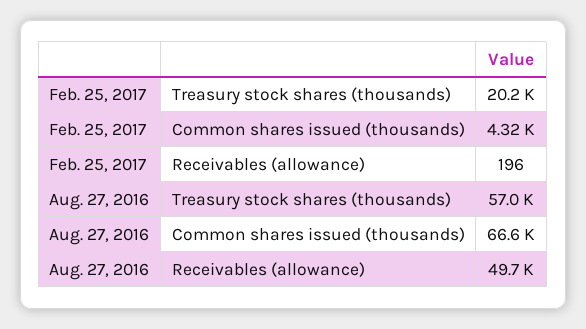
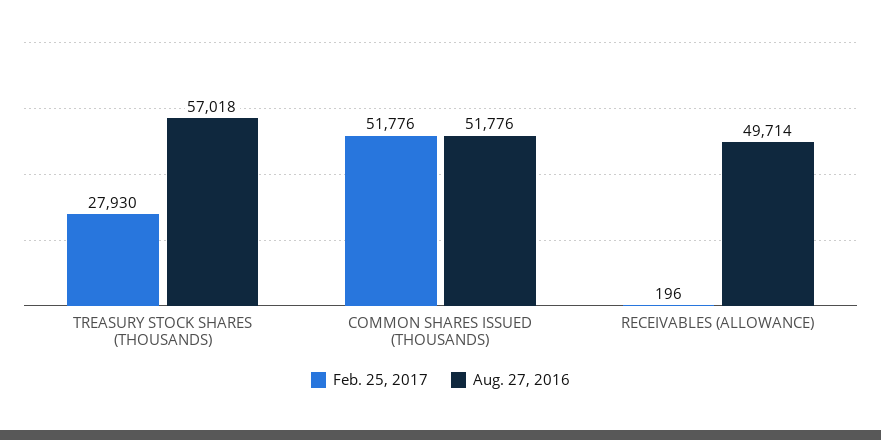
  {
    "Feb. 25, 2017": {
-     "Treasury stock shares (thousands)": 20200,
+     "Treasury stock shares (thousands)": 27930,
-     "Common shares issued (thousands)": 4320,
+     "Common shares issued (thousands)": 51776,
      "Receivables (allowance)": 196
    },
    "Aug. 27, 2016": {
      "Treasury stock shares (thousands)": 57018,
-     "Common shares issued (thousands)": 66600,
+     "Common shares issued (thousands)": 51776,
      "Receivables (allowance)": 49714
    }
  }

